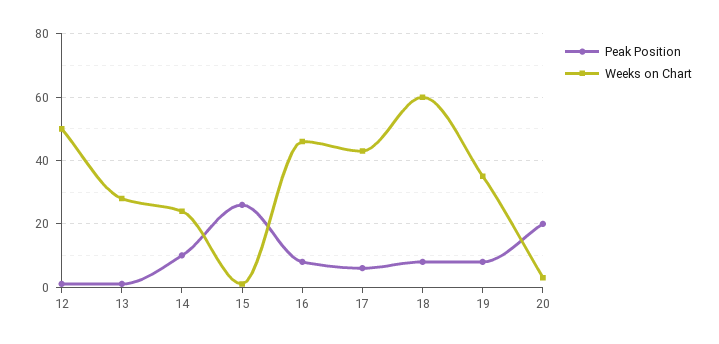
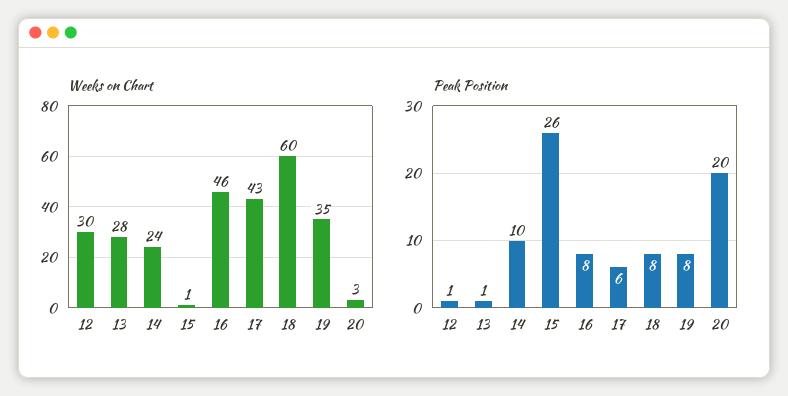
  {
    "Peak Position": {
      "12": 1,
      "13": 1,
      "14": 10,
      "15": 26,
      "16": 8,
      "17": 6,
      "18": 8,
      "19": 8,
      "20": 20
    },
    "Weeks on Chart": {
-     "12": 50,
+     "12": 30,
      "13": 28,
      "14": 24,
      "15": 1,
      "16": 46,
      "17": 43,
      "18": 60,
      "19": 35,
      "20": 3
    }
  }

